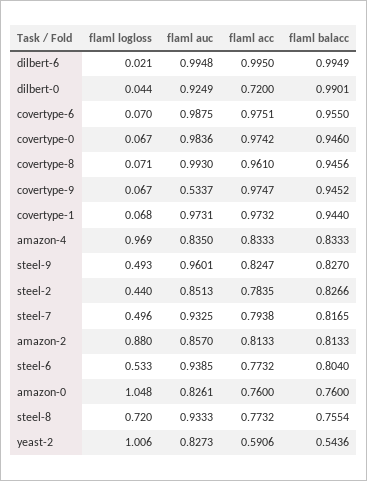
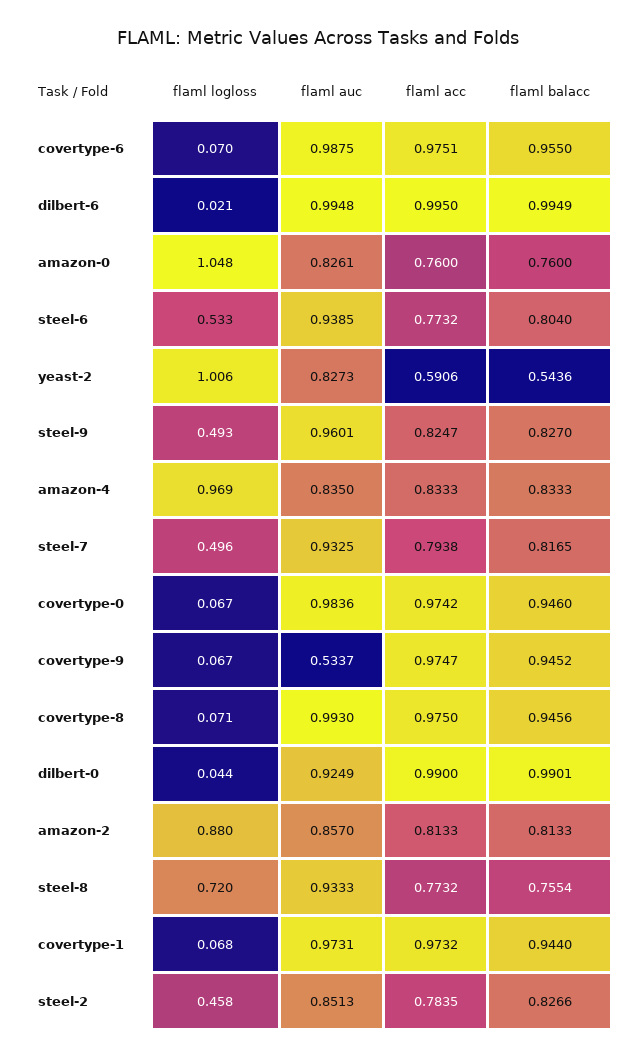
  {
    "flaml logloss": {
      "dilbert-6": 0.021,
      "dilbert-0": 0.044,
      "covertype-6": 0.07,
      "covertype-0": 0.067,
      "covertype-8": 0.071,
      "covertype-9": 0.067,
      "covertype-1": 0.068,
      "amazon-4": 0.969,
      "steel-9": 0.493,
-     "steel-2": 0.44,
+     "steel-2": 0.458,
      "steel-7": 0.496,
      "amazon-2": 0.88,
      "steel-6": 0.533,
      "amazon-0": 1.048,
      "steel-8": 0.72,
      "yeast-2": 1.006
    },
    "flaml auc": {
      "dilbert-6": 0.9948,
      "dilbert-0": 0.9249,
      "covertype-6": 0.9875,
      "covertype-0": 0.9836,
      "covertype-8": 0.993,
      "covertype-9": 0.5337,
      "covertype-1": 0.9731,
      "amazon-4": 0.835,
      "steel-9": 0.9601,
      "steel-2": 0.8513,
      "steel-7": 0.9325,
      "amazon-2": 0.857,
      "steel-6": 0.9385,
      "amazon-0": 0.8261,
      "steel-8": 0.9333,
      "yeast-2": 0.8273
    },
    "flaml acc": {
      "dilbert-6": 0.995,
-     "dilbert-0": 0.72,
+     "dilbert-0": 0.99,
      "covertype-6": 0.9751,
      "covertype-0": 0.9742,
-     "covertype-8": 0.961,
+     "covertype-8": 0.975,
      "covertype-9": 0.9747,
      "covertype-1": 0.9732,
      "amazon-4": 0.8333,
      "steel-9": 0.8247,
      "steel-2": 0.7835,
      "steel-7": 0.7938,
      "amazon-2": 0.8133,
      "steel-6": 0.7732,
      "amazon-0": 0.76,
      "steel-8": 0.7732,
      "yeast-2": 0.5906
    },
    "flaml balacc": {
      "dilbert-6": 0.9949,
      "dilbert-0": 0.9901,
      "covertype-6": 0.955,
      "covertype-0": 0.946,
      "covertype-8": 0.9456,
      "covertype-9": 0.9452,
      "covertype-1": 0.944,
      "amazon-4": 0.8333,
      "steel-9": 0.827,
      "steel-2": 0.8266,
      "steel-7": 0.8165,
      "amazon-2": 0.8133,
      "steel-6": 0.804,
      "amazon-0": 0.76,
      "steel-8": 0.7554,
      "yeast-2": 0.5436
    }
  }

